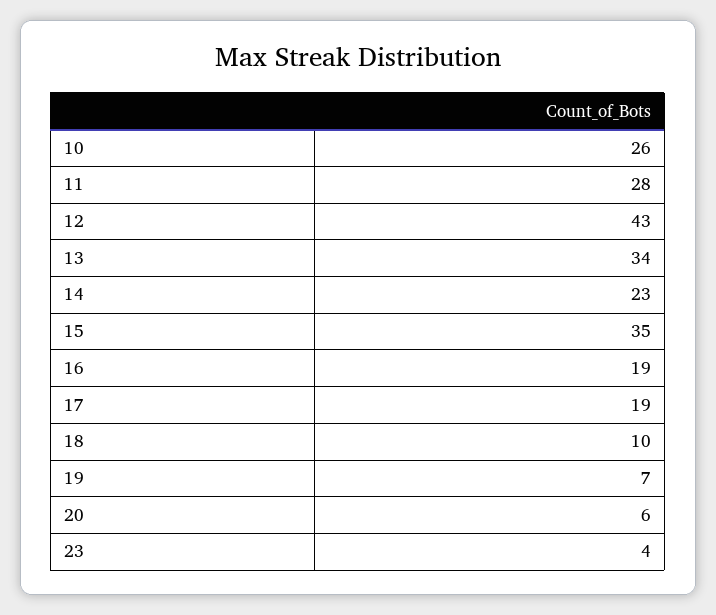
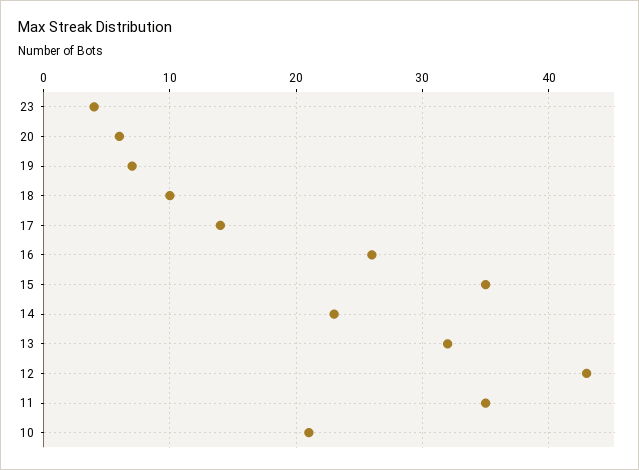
  {
-   "10": 26,
+   "10": 21,
-   "11": 28,
+   "11": 35,
    "12": 43,
-   "13": 34,
+   "13": 32,
    "14": 23,
    "15": 35,
-   "16": 19,
+   "16": 26,
-   "17": 19,
+   "17": 14,
    "18": 10,
    "19": 7,
    "20": 6,
    "23": 4
  }

